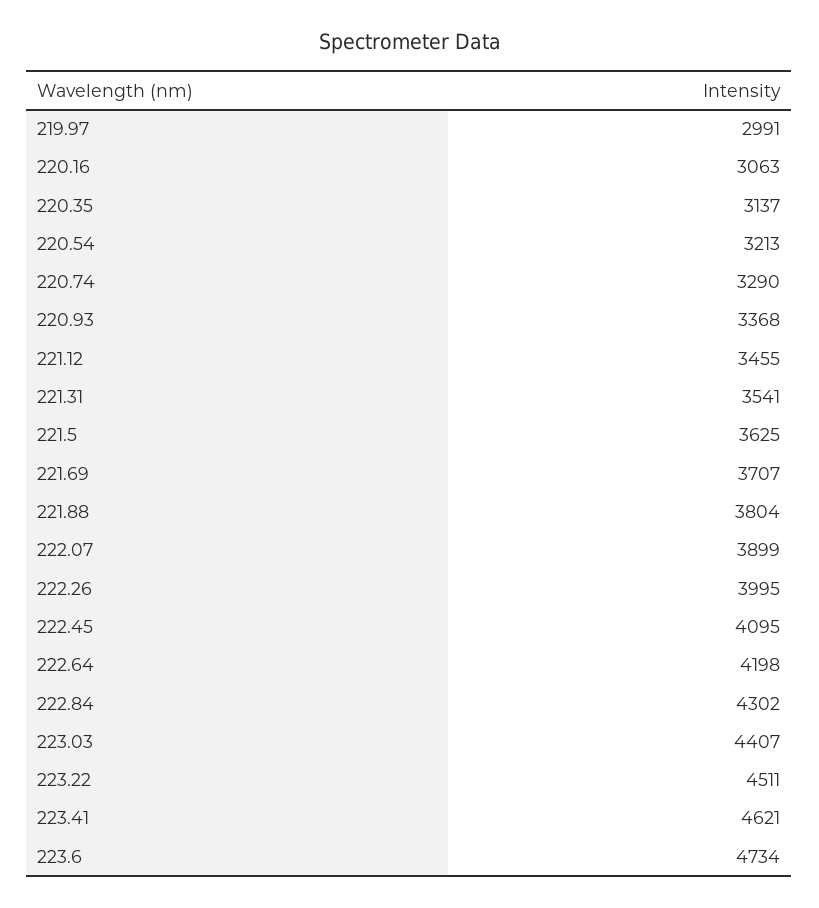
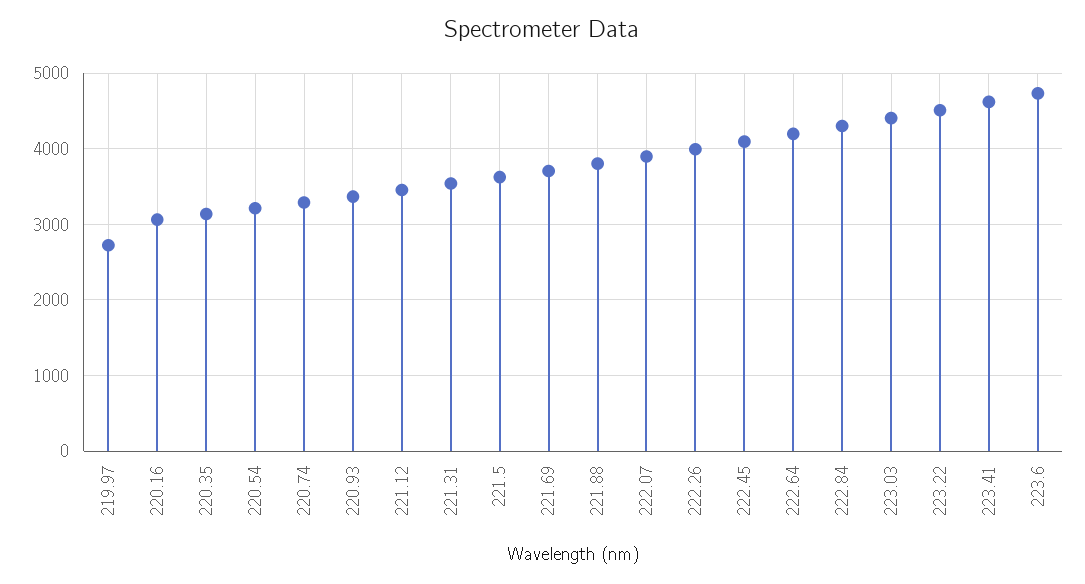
  {
-   "219.97": 2991,
+   "219.97": 2700,
    "220.16": 3063,
    "220.35": 3137,
    "220.54": 3213,
    "220.74": 3290,
    "220.93": 3368,
    "221.12": 3455,
    "221.31": 3541,
    "221.5": 3625,
    "221.69": 3707,
    "221.88": 3804,
    "222.07": 3899,
    "222.26": 3995,
    "222.45": 4095,
    "222.64": 4198,
    "222.84": 4302,
    "223.03": 4407,
    "223.22": 4511,
    "223.41": 4621,
    "223.6": 4734
  }

